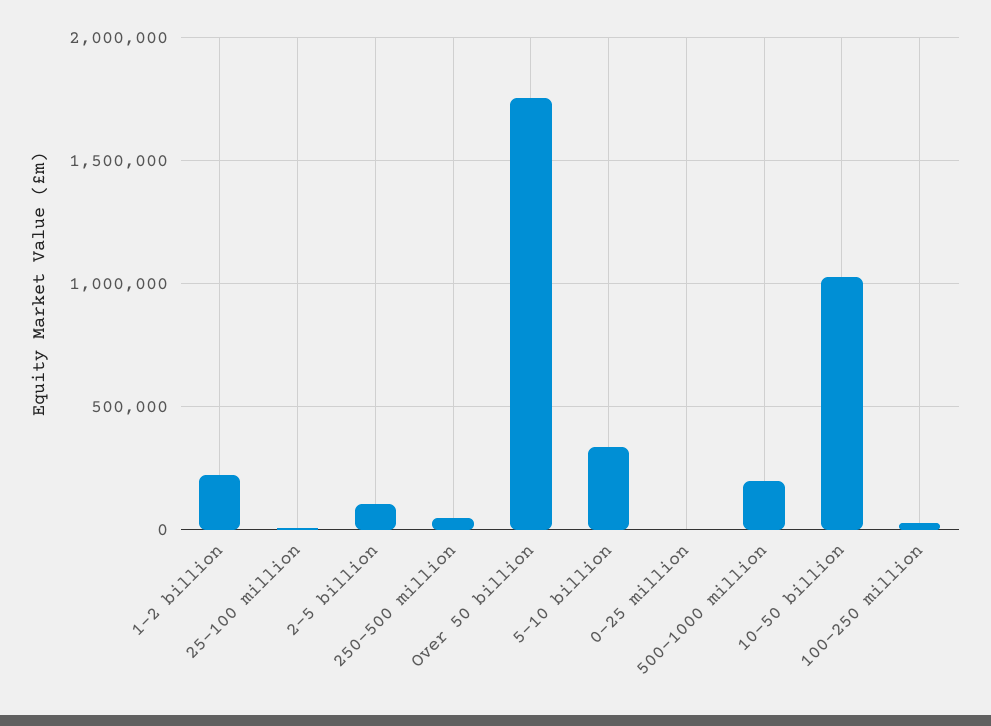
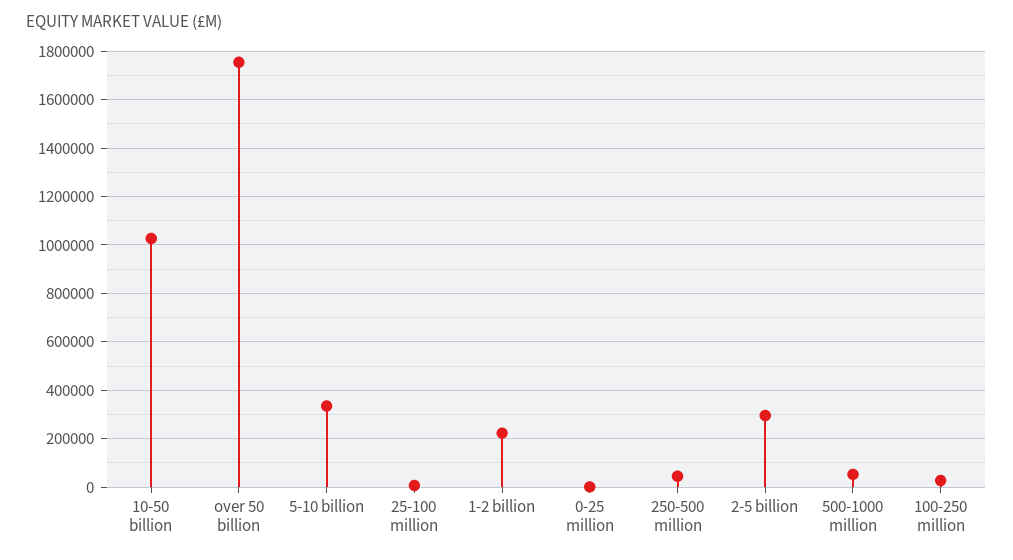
  {
    "1-2 billion": 225000,
    "25-100 million": 0,
-   "2-5 billion": 100000,
+   "2-5 billion": 300000,
    "250-500 million": 50000,
    "Over 50 billion": 1750000,
    "5-10 billion": 325000,
    "0-25 million": 0,
-   "500-1000 million": 200000,
+   "500-1000 million": 50000,
    "10-50 billion": 1025000,
    "100-250 million": 25000
  }

